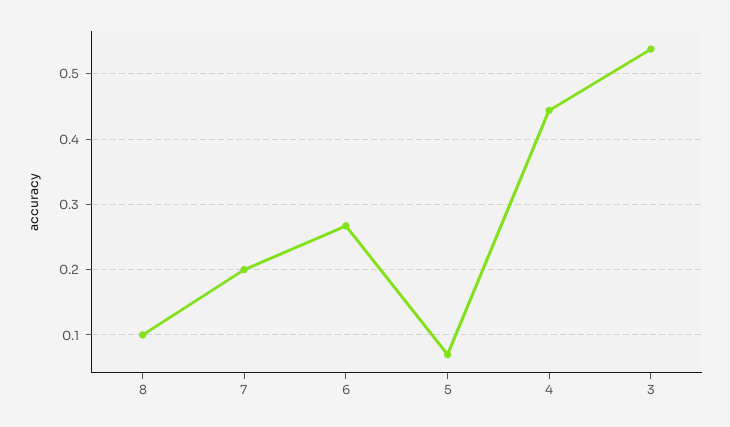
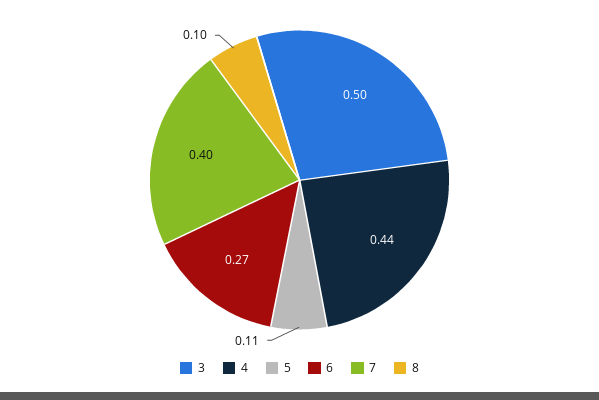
  {
    "8": 0.1,
-   "7": 0.2,
+   "7": 0.4,
    "6": 0.27,
-   "5": 0.07,
+   "5": 0.11,
    "4": 0.44,
-   "3": 0.54
+   "3": 0.5
  }

